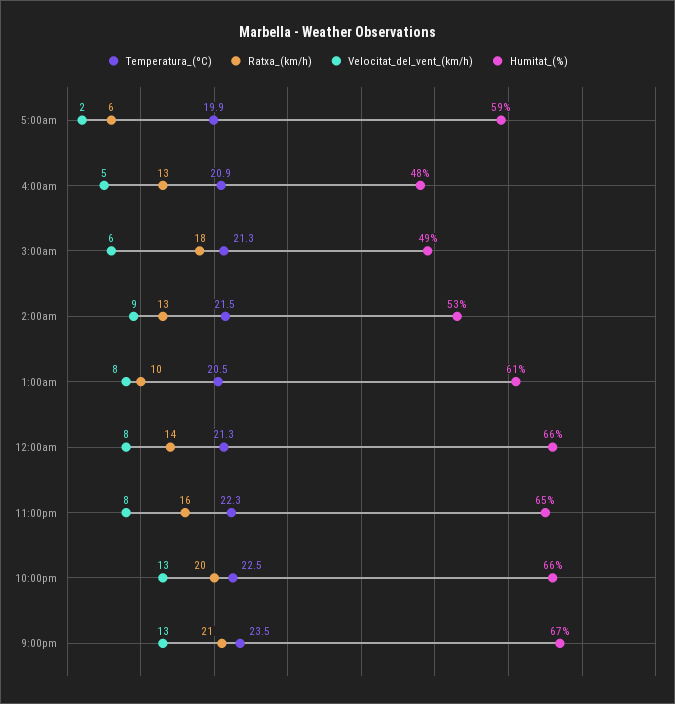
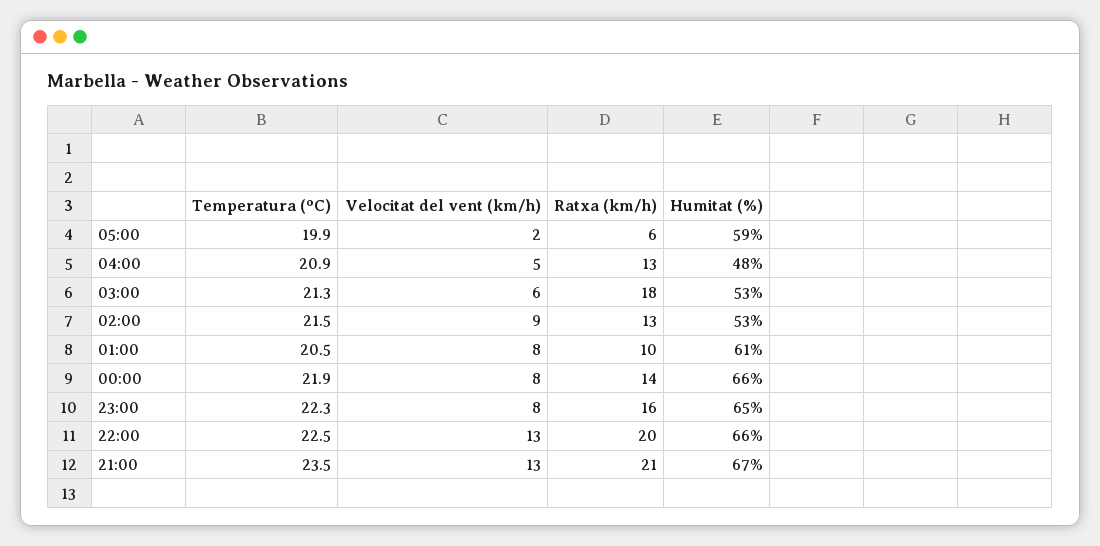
  {
    "Temperatura_(ºC)": {
      "5:00am": 19.9,
      "4:00am": 20.9,
      "3:00am": 21.3,
      "2:00am": 21.5,
      "1:00am": 20.5,
-     "12:00am": 21.3,
+     "12:00am": 21.9,
      "11:00pm": 22.3,
      "10:00pm": 22.5,
      "9:00pm": 23.5
    },
    "Ratxa_(km/h)": {
      "5:00am": 6,
      "4:00am": 13,
      "3:00am": 18,
      "2:00am": 13,
      "1:00am": 10,
      "12:00am": 14,
      "11:00pm": 16,
      "10:00pm": 20,
      "9:00pm": 21
    },
    "Velocitat_del_vent_(km/h)": {
      "5:00am": 2,
      "4:00am": 5,
      "3:00am": 6,
      "2:00am": 9,
      "1:00am": 8,
      "12:00am": 8,
      "11:00pm": 8,
      "10:00pm": 13,
      "9:00pm": 13
    },
    "Humitat_(%)": {
      "5:00am": 59,
      "4:00am": 48,
-     "3:00am": 49,
+     "3:00am": 53,
      "2:00am": 53,
      "1:00am": 61,
      "12:00am": 66,
      "11:00pm": 65,
      "10:00pm": 66,
      "9:00pm": 67
    }
  }

